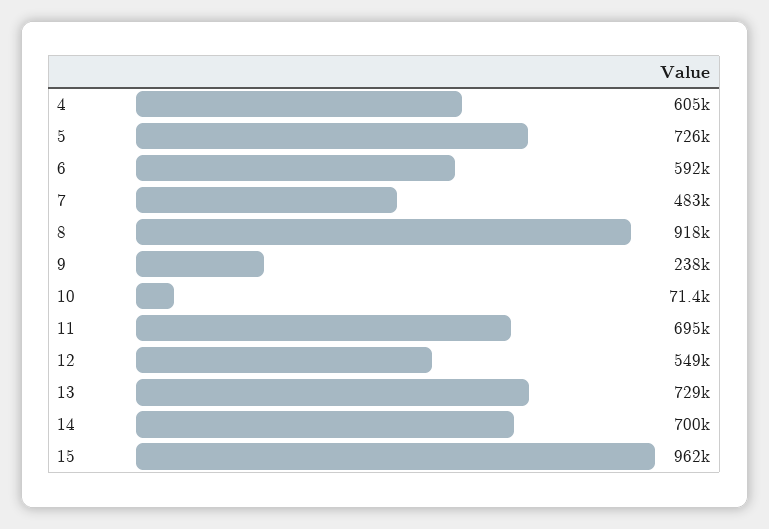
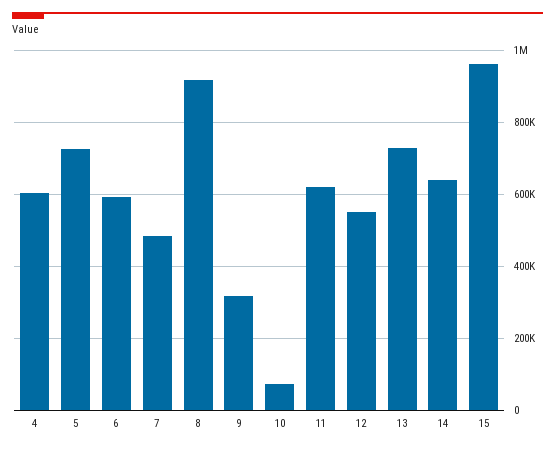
  {
    "4": 605000,
    "5": 726000,
    "6": 592000,
    "7": 483000,
    "8": 918000,
-   "9": 238000,
+   "9": 320000,
    "10": 71400,
-   "11": 695000,
+   "11": 620000,
    "12": 549000,
    "13": 729000,
-   "14": 700000,
+   "14": 640000,
    "15": 962000
  }

